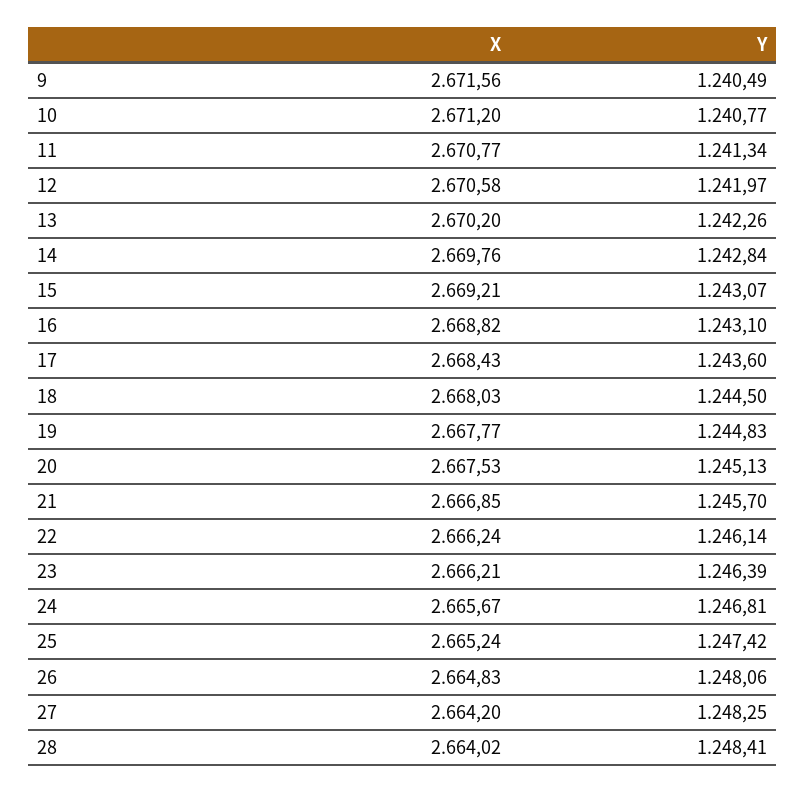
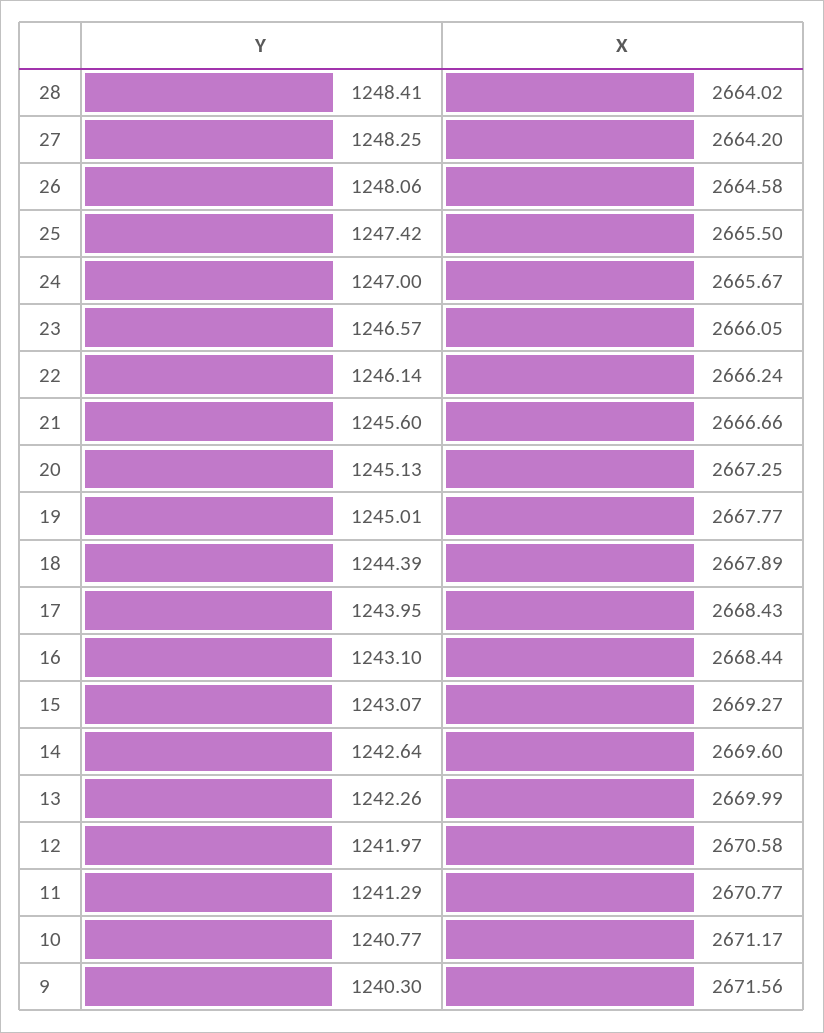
  {
    "X": {
      "9": 2671.56,
-     "10": 2671.2,
+     "10": 2671.17,
      "11": 2670.77,
      "12": 2670.58,
-     "13": 2670.2,
+     "13": 2669.99,
-     "14": 2669.76,
+     "14": 2669.6,
-     "15": 2669.21,
+     "15": 2669.27,
-     "16": 2668.82,
+     "16": 2668.44,
      "17": 2668.43,
-     "18": 2668.03,
+     "18": 2667.89,
      "19": 2667.77,
-     "20": 2667.53,
+     "20": 2667.25,
-     "21": 2666.85,
+     "21": 2666.66,
      "22": 2666.24,
-     "23": 2666.21,
+     "23": 2666.05,
      "24": 2665.67,
-     "25": 2665.24,
+     "25": 2665.5,
-     "26": 2664.83,
+     "26": 2664.58,
      "27": 2664.2,
      "28": 2664.02
    },
    "Y": {
-     "9": 1240.49,
+     "9": 1240.3,
      "10": 1240.77,
-     "11": 1241.34,
+     "11": 1241.29,
      "12": 1241.97,
      "13": 1242.26,
-     "14": 1242.84,
+     "14": 1242.64,
      "15": 1243.07,
      "16": 1243.1,
-     "17": 1243.6,
+     "17": 1243.95,
-     "18": 1244.5,
+     "18": 1244.39,
-     "19": 1244.83,
+     "19": 1245.01,
      "20": 1245.13,
-     "21": 1245.7,
+     "21": 1245.6,
      "22": 1246.14,
-     "23": 1246.39,
+     "23": 1246.57,
-     "24": 1246.81,
+     "24": 1247,
      "25": 1247.42,
      "26": 1248.06,
      "27": 1248.25,
      "28": 1248.41
    }
  }

